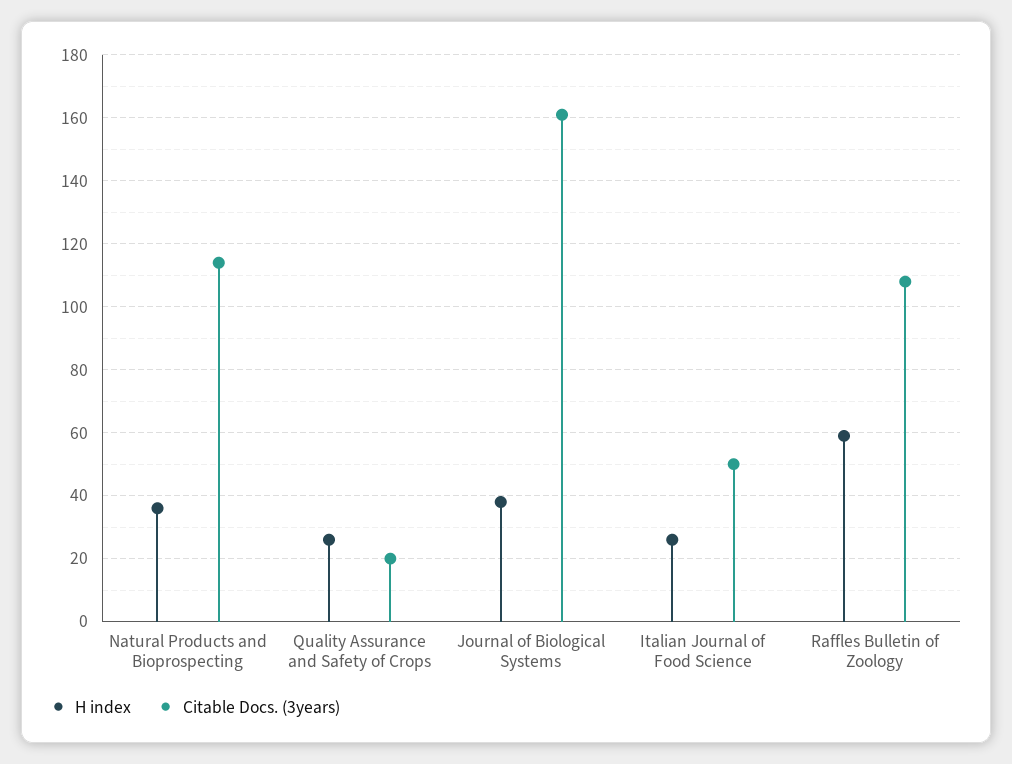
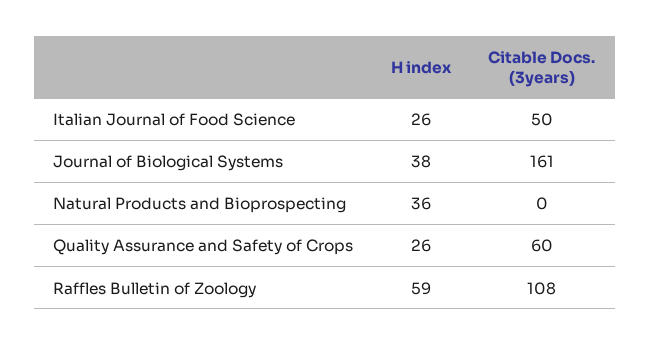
  {
    "H index": {
      "Natural Products and Bioprospecting": 36,
      "Quality Assurance and Safety of Crops": 26,
      "Journal of Biological Systems": 38,
      "Italian Journal of Food Science": 26,
      "Raffles Bulletin of Zoology": 59
    },
    "Citable Docs. (3years)": {
-     "Natural Products and Bioprospecting": 115,
+     "Natural Products and Bioprospecting": 0,
-     "Quality Assurance and Safety of Crops": 20,
+     "Quality Assurance and Safety of Crops": 60,
      "Journal of Biological Systems": 161,
      "Italian Journal of Food Science": 50,
      "Raffles Bulletin of Zoology": 108
    }
  }

